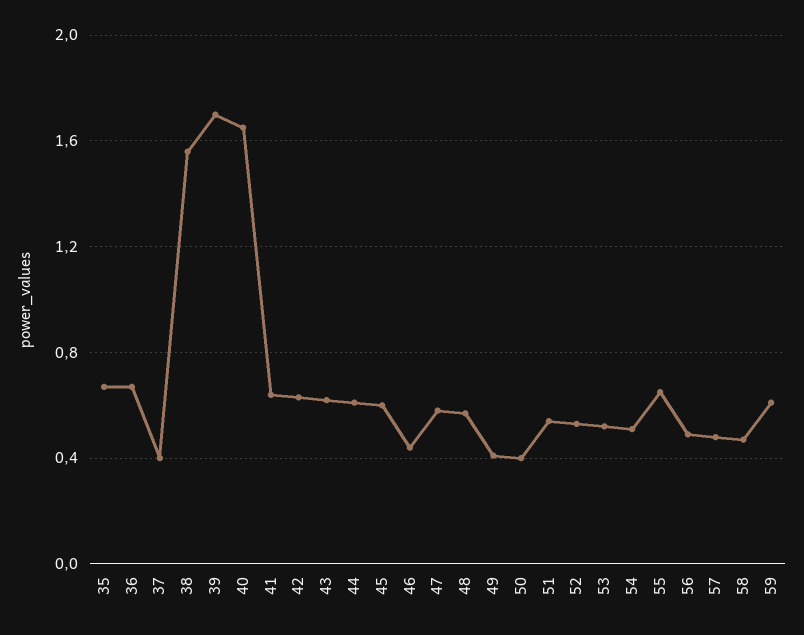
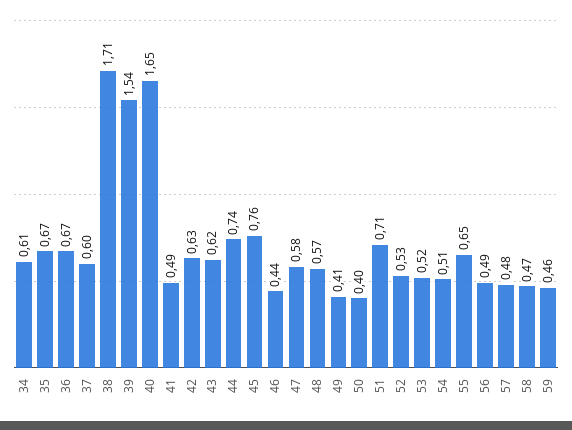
  {
    "35": 0.67,
    "36": 0.67,
-   "37": 0.4,
+   "37": 0.6,
-   "38": 1.55,
+   "38": 1.71,
-   "39": 1.7,
+   "39": 1.54,
    "40": 1.65,
-   "41": 0.65,
+   "41": 0.49,
    "42": 0.63,
    "43": 0.62,
-   "44": 0.6,
+   "44": 0.74,
-   "45": 0.6,
+   "45": 0.76,
    "46": 0.44,
    "47": 0.58,
    "48": 0.57,
    "49": 0.41,
    "50": 0.4,
-   "51": 0.55,
+   "51": 0.71,
    "52": 0.53,
    "53": 0.52,
    "54": 0.51,
    "55": 0.65,
    "56": 0.49,
    "57": 0.48,
    "58": 0.47,
-   "59": 0.6
+   "59": 0.46,
+   "34": 0.61
  }

